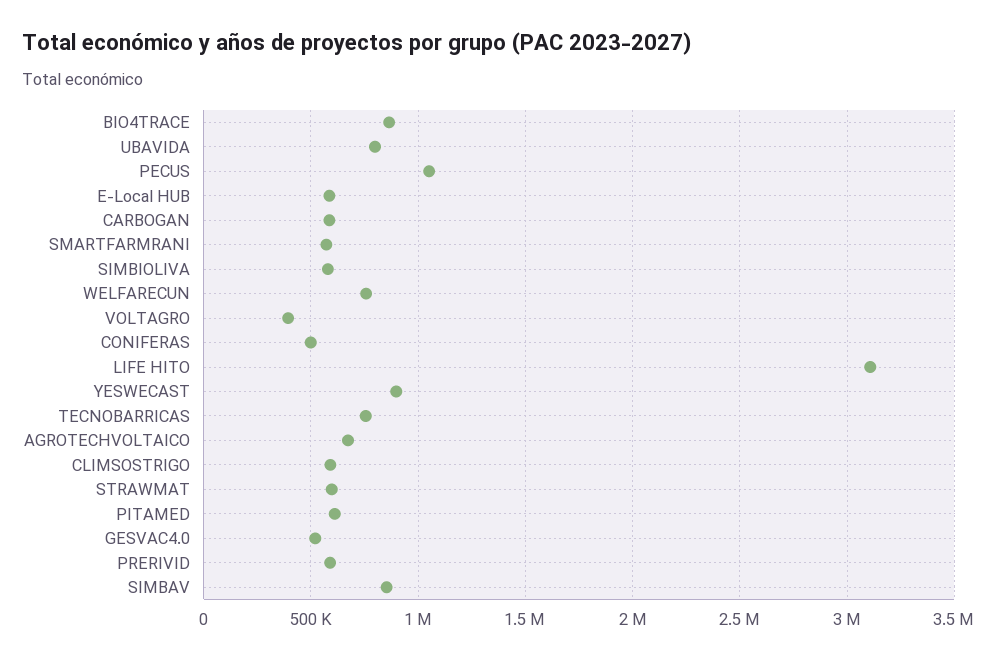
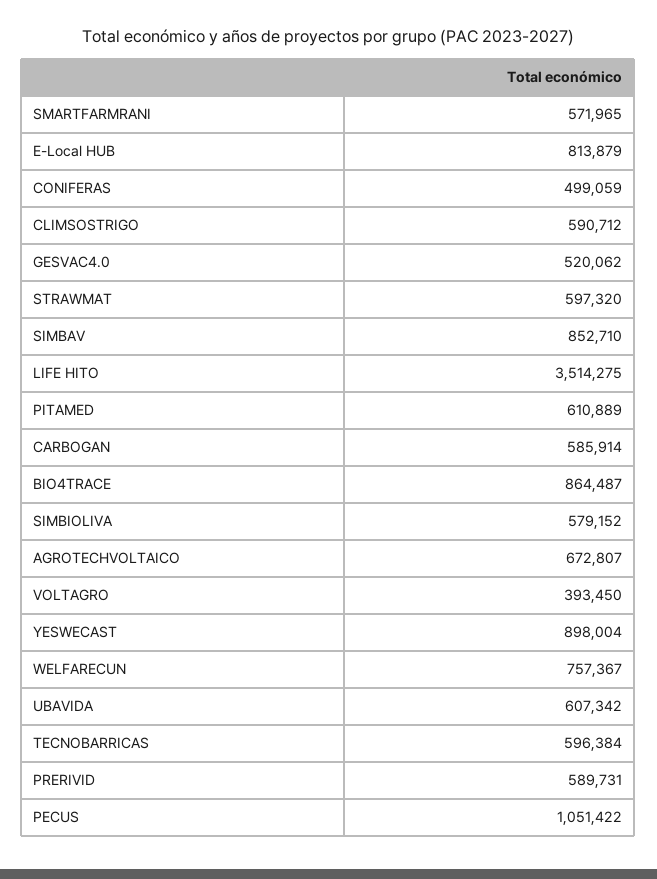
  {
    "BIO4TRACE": 864487,
-   "UBAVIDA": 800000,
+   "UBAVIDA": 607342,
    "PECUS": 1051422,
-   "E-Local HUB": 600000,
+   "E-Local HUB": 813879,
    "CARBOGAN": 585914,
    "SMARTFARMRANI": 571965,
    "SIMBIOLIVA": 579152,
    "WELFARECUN": 757367,
    "VOLTAGRO": 393450,
    "CONIFERAS": 499059,
-   "LIFE HITO": 3100000,
+   "LIFE HITO": 3514275,
    "YESWECAST": 898004,
-   "TECNOBARRICAS": 750000,
+   "TECNOBARRICAS": 596384,
    "AGROTECHVOLTAICO": 672807,
    "CLIMSOSTRIGO": 590712,
    "STRAWMAT": 597320,
    "PITAMED": 610889,
    "GESVAC4.0": 520062,
    "PRERIVID": 589731,
    "SIMBAV": 852710
  }

